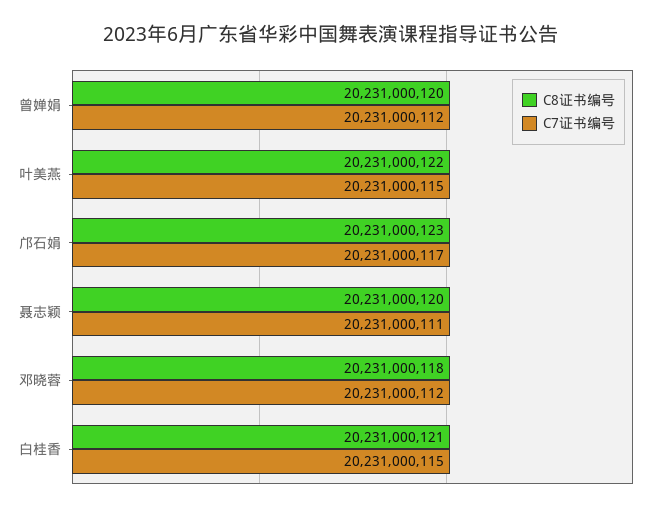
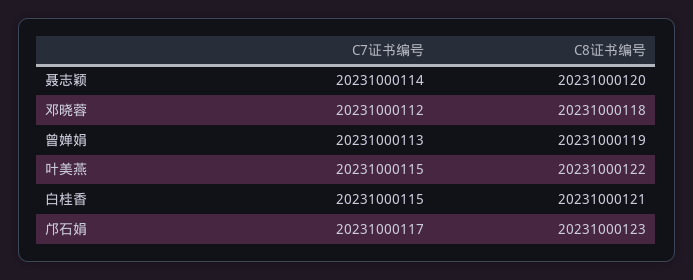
  {
    "C8证书编号": {
-     "曾婵娟": 20231000120,
+     "曾婵娟": 20231000119,
      "叶美燕": 20231000122,
      "邝石娟": 20231000123,
      "聂志颖": 20231000120,
      "邓晓蓉": 20231000118,
      "白桂香": 20231000121
    },
    "C7证书编号": {
-     "曾婵娟": 20231000112,
+     "曾婵娟": 20231000113,
      "叶美燕": 20231000115,
      "邝石娟": 20231000117,
-     "聂志颖": 20231000111,
+     "聂志颖": 20231000114,
      "邓晓蓉": 20231000112,
      "白桂香": 20231000115
    }
  }

